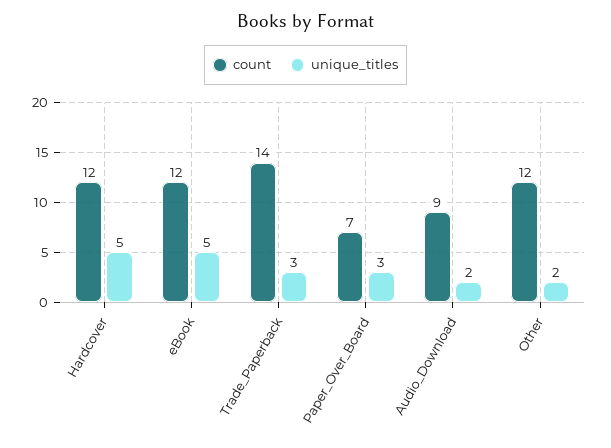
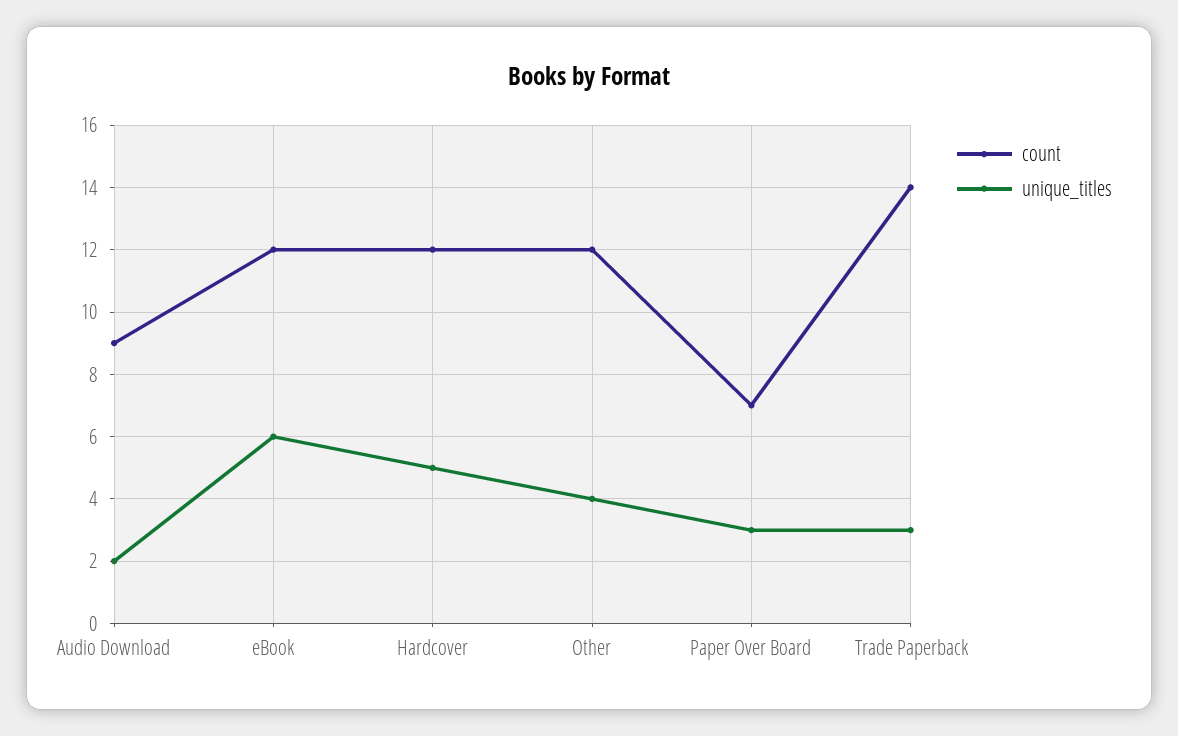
  {
    "count": {
      "Hardcover": 12,
      "eBook": 12,
      "Trade_Paperback": 14,
      "Paper_Over_Board": 7,
      "Audio_Download": 9,
      "Other": 12
    },
    "unique_titles": {
      "Hardcover": 5,
-     "eBook": 5,
+     "eBook": 6,
      "Trade_Paperback": 3,
      "Paper_Over_Board": 3,
      "Audio_Download": 2,
-     "Other": 2
+     "Other": 4
    }
  }

